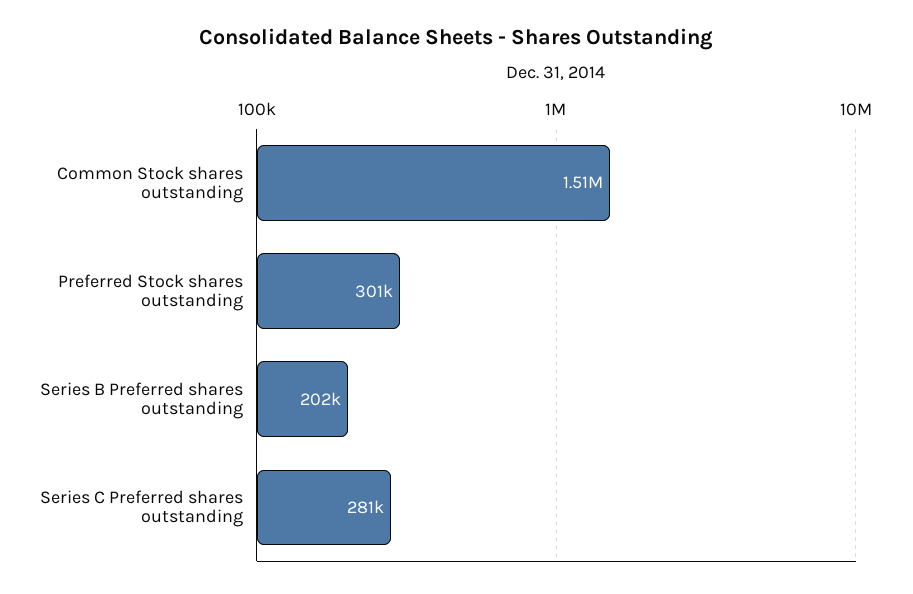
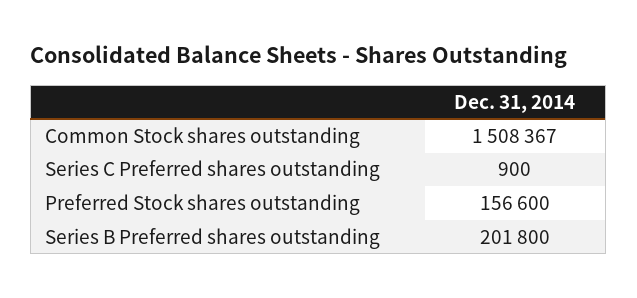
  {
    "Common Stock shares outstanding": 1508367,
-   "Preferred Stock shares outstanding": 301000,
+   "Preferred Stock shares outstanding": 156600,
    "Series B Preferred shares outstanding": 201800,
-   "Series C Preferred shares outstanding": 281000
+   "Series C Preferred shares outstanding": 900
  }

